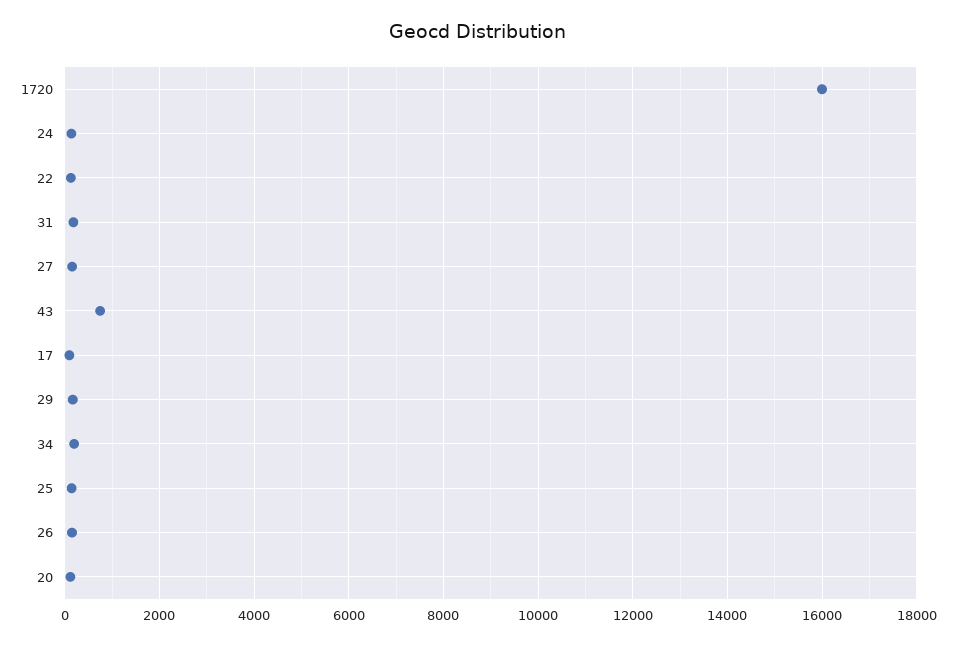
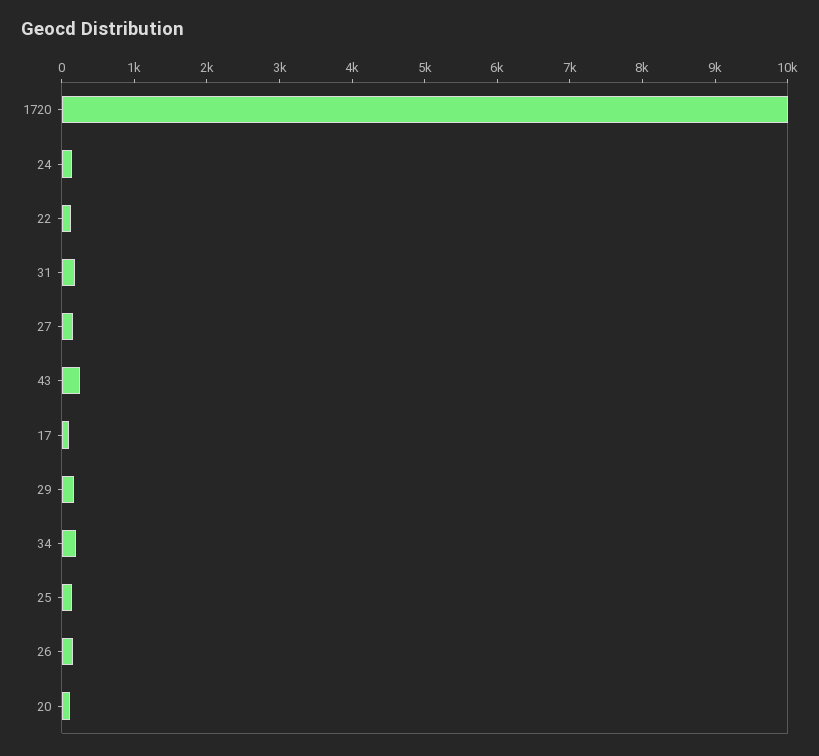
  {
-   "1720": 16000,
+   "1720": 10000,
    "24": 200,
    "22": 200,
    "31": 200,
    "27": 200,
-   "43": 800,
+   "43": 200,
    "17": 0,
    "29": 200,
    "34": 200,
    "25": 200,
    "26": 200,
    "20": 200
  }

